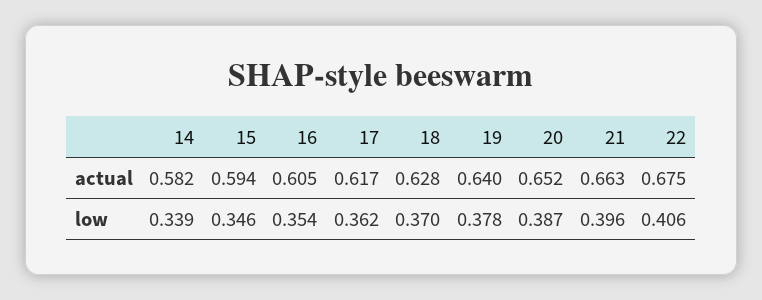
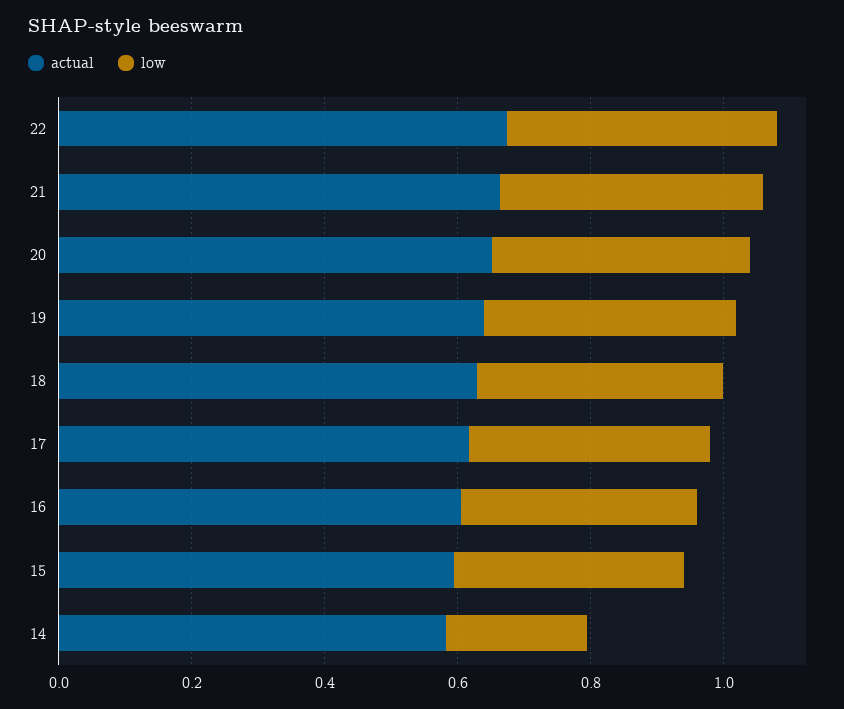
  {
    "actual": {
      "14": 0.582,
      "15": 0.594,
      "16": 0.605,
      "17": 0.617,
      "18": 0.628,
      "19": 0.64,
      "20": 0.652,
      "21": 0.663,
      "22": 0.675
    },
    "low": {
-     "14": 0.339,
+     "14": 0.2,
      "15": 0.346,
      "16": 0.354,
      "17": 0.362,
      "18": 0.37,
      "19": 0.378,
      "20": 0.387,
      "21": 0.396,
      "22": 0.406
    }
  }

